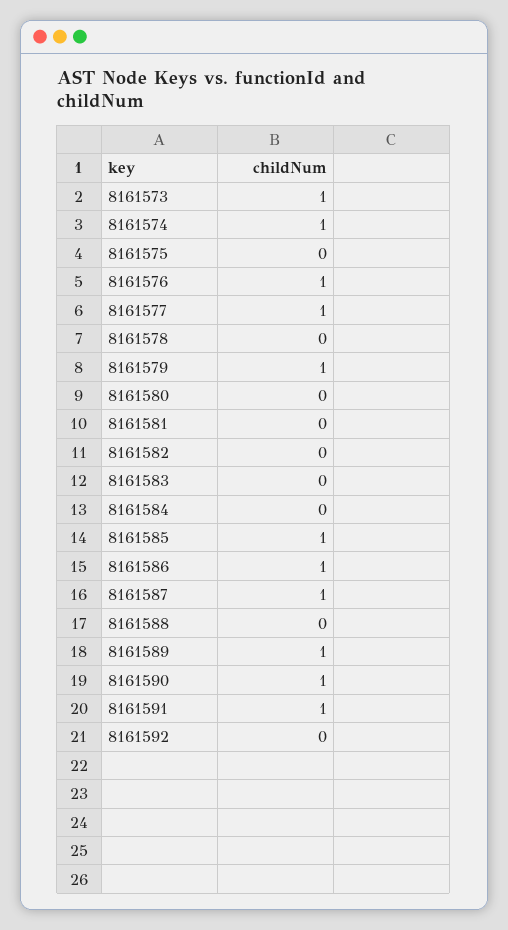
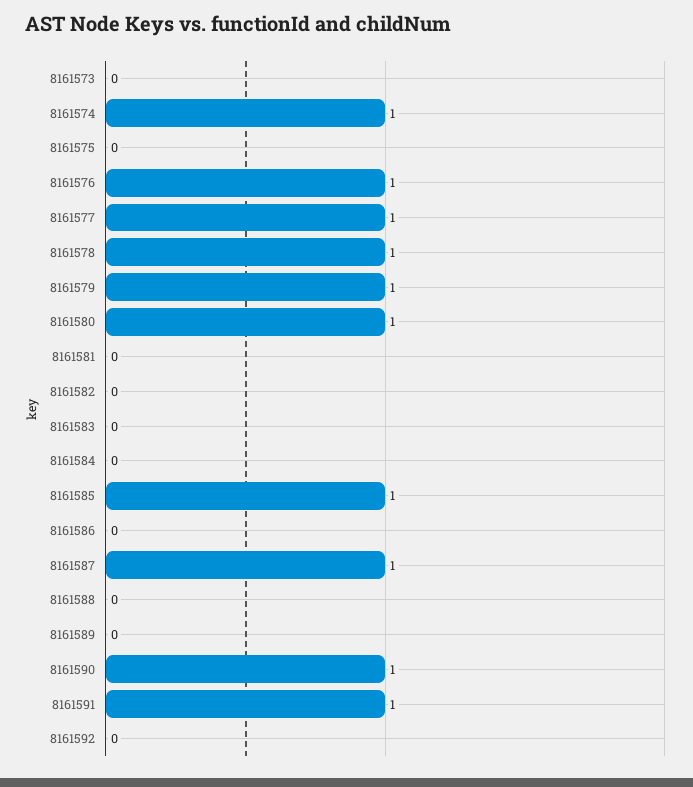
  {
-   "8161573": 1,
+   "8161573": 0,
    "8161574": 1,
    "8161575": 0,
    "8161576": 1,
    "8161577": 1,
-   "8161578": 0,
+   "8161578": 1,
    "8161579": 1,
-   "8161580": 0,
+   "8161580": 1,
    "8161581": 0,
    "8161582": 0,
    "8161583": 0,
    "8161584": 0,
    "8161585": 1,
-   "8161586": 1,
+   "8161586": 0,
    "8161587": 1,
    "8161588": 0,
-   "8161589": 1,
+   "8161589": 0,
    "8161590": 1,
    "8161591": 1,
    "8161592": 0
  }

